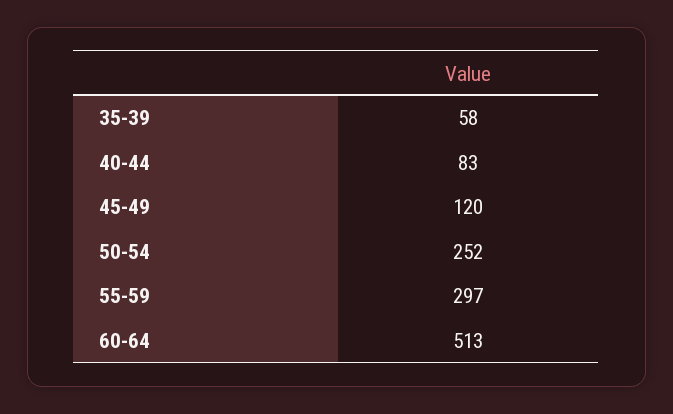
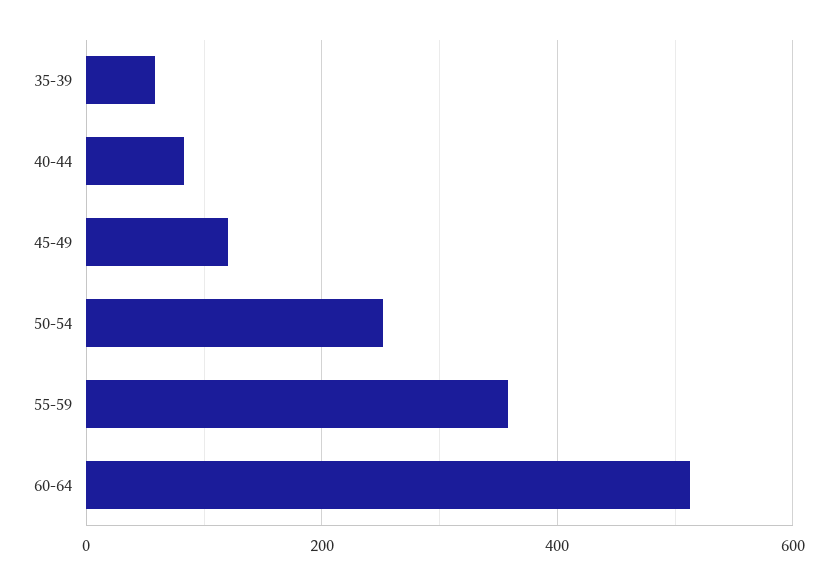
  {
    "35-39": 58,
    "40-44": 83,
    "45-49": 120,
    "50-54": 252,
-   "55-59": 297,
+   "55-59": 360,
    "60-64": 513
  }

